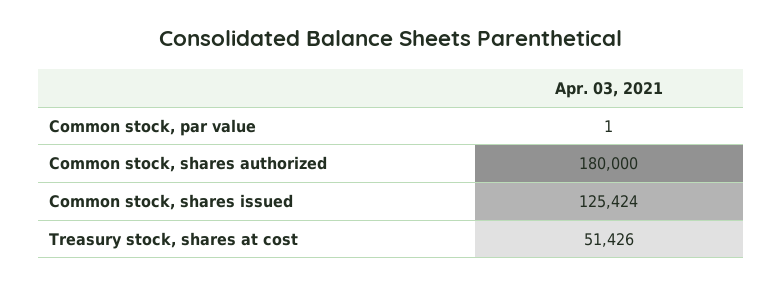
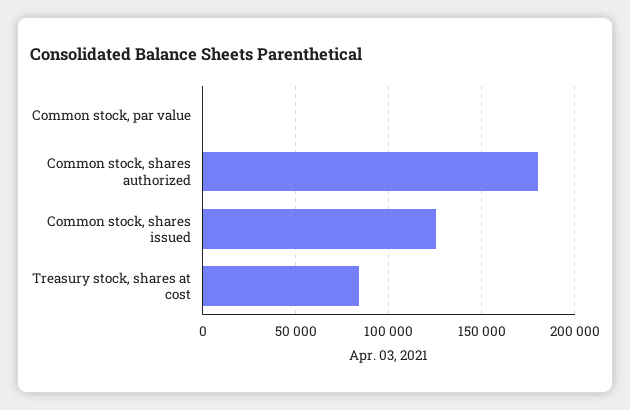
  {
    "Common stock, par value": 1,
    "Common stock, shares authorized": 180000,
    "Common stock, shares issued": 125424,
-   "Treasury stock, shares at cost": 51426
+   "Treasury stock, shares at cost": 85000
  }

